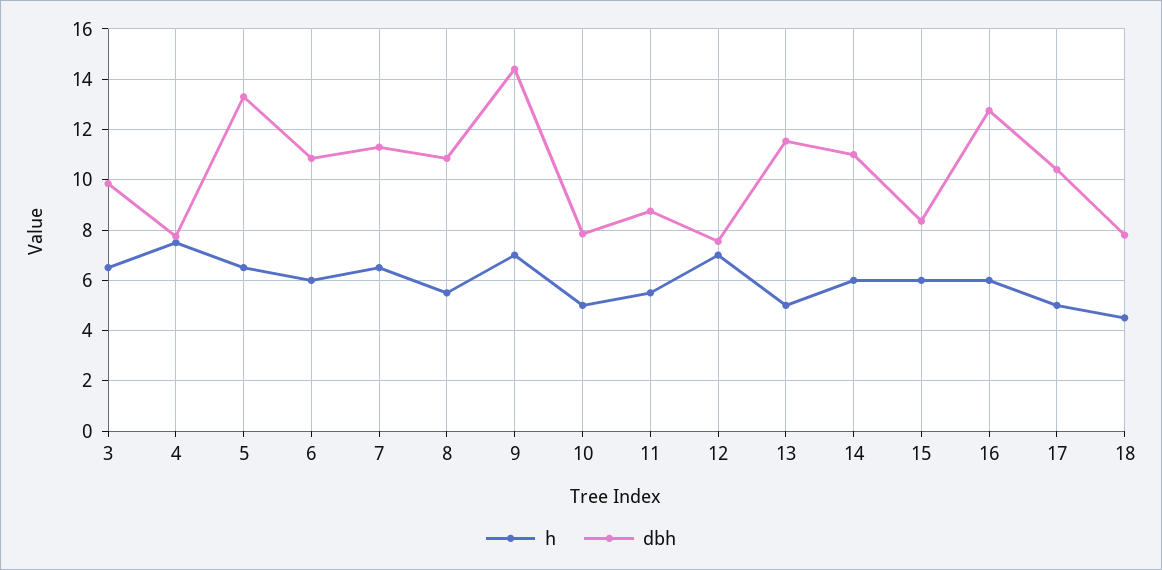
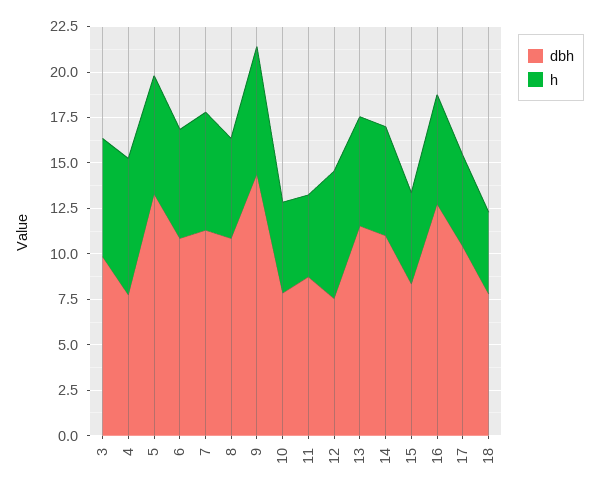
  {
    "h": {
      "3": 6.5,
      "4": 7.5,
      "5": 6.5,
      "6": 6,
      "7": 6.5,
      "8": 5.5,
      "9": 7,
      "10": 5,
-     "11": 5.5,
+     "11": 4.5,
      "12": 7,
-     "13": 5,
+     "13": 6,
      "14": 6,
-     "15": 6,
+     "15": 5,
      "16": 6,
      "17": 5,
      "18": 4.5
    },
    "dbh": {
      "3": 9.75,
      "4": 7.75,
      "5": 13.25,
      "6": 10.75,
      "7": 11.25,
      "8": 10.75,
      "9": 14.5,
      "10": 7.75,
      "11": 8.75,
      "12": 7.5,
      "13": 11.5,
      "14": 11,
      "15": 8.25,
      "16": 12.75,
      "17": 10.5,
      "18": 7.75
    }
  }

